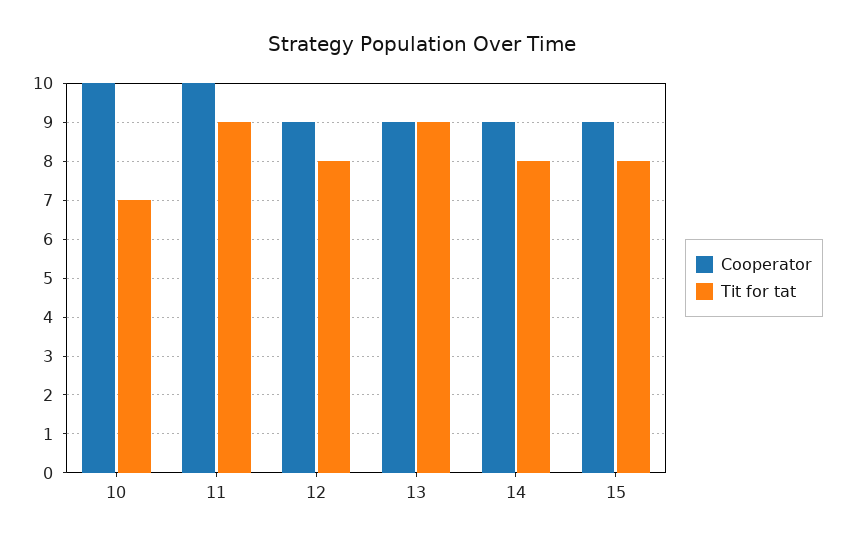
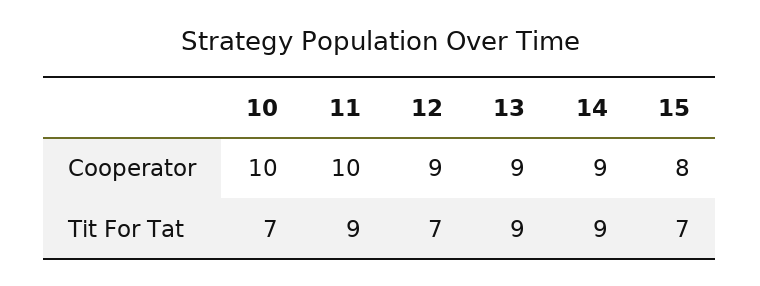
  {
    "Cooperator": {
      "10": 10,
      "11": 10,
      "12": 9,
      "13": 9,
      "14": 9,
-     "15": 9
+     "15": 8
    },
    "Tit for tat": {
      "10": 7,
      "11": 9,
-     "12": 8,
+     "12": 7,
      "13": 9,
-     "14": 8,
+     "14": 9,
-     "15": 8
+     "15": 7
    }
  }

